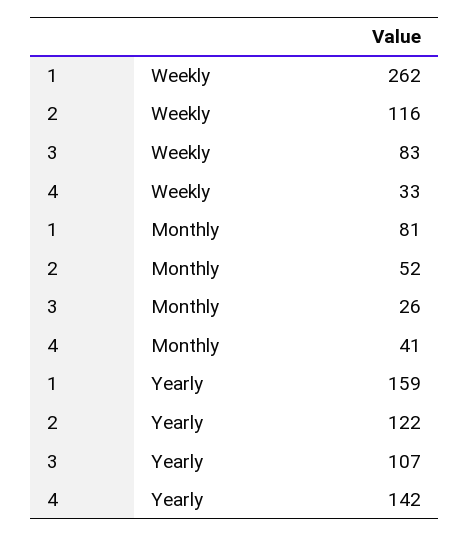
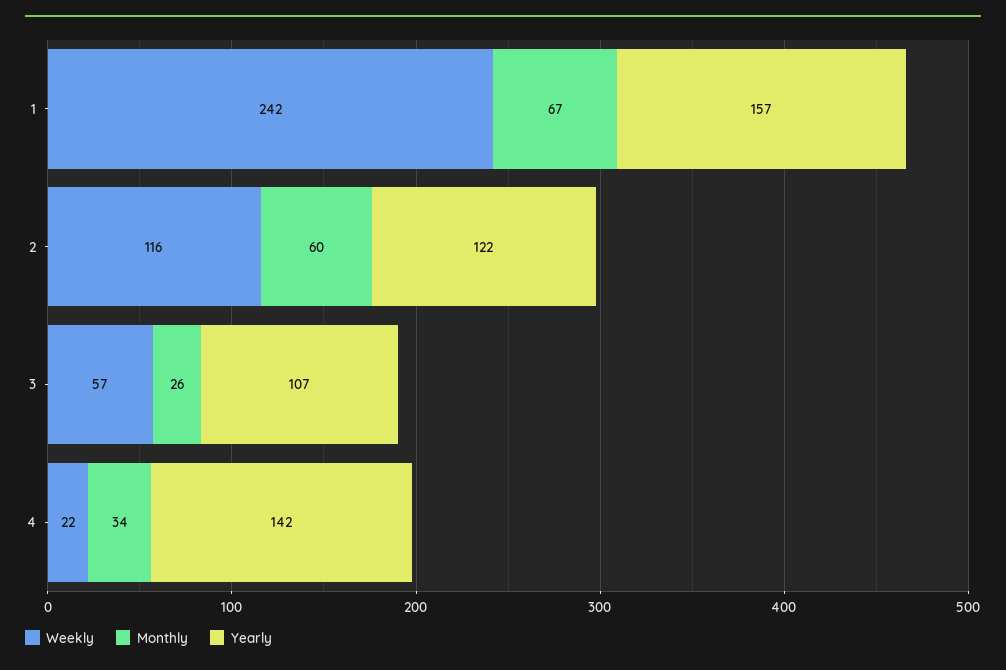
  {
    "Weekly": {
-     "1": 262,
+     "1": 242,
      "2": 116,
-     "3": 83,
+     "3": 57,
-     "4": 33
+     "4": 22
    },
    "Monthly": {
-     "1": 81,
+     "1": 67,
-     "2": 52,
+     "2": 60,
      "3": 26,
-     "4": 41
+     "4": 34
    },
    "Yearly": {
-     "1": 159,
+     "1": 157,
      "2": 122,
      "3": 107,
      "4": 142
    }
  }

